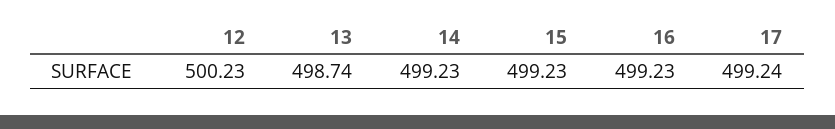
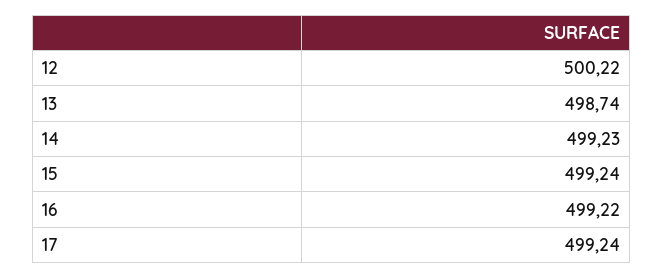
  {
-   "12": 500.23,
+   "12": 500.22,
    "13": 498.74,
    "14": 499.23,
-   "15": 499.23,
+   "15": 499.24,
-   "16": 499.23,
+   "16": 499.22,
    "17": 499.24
  }

